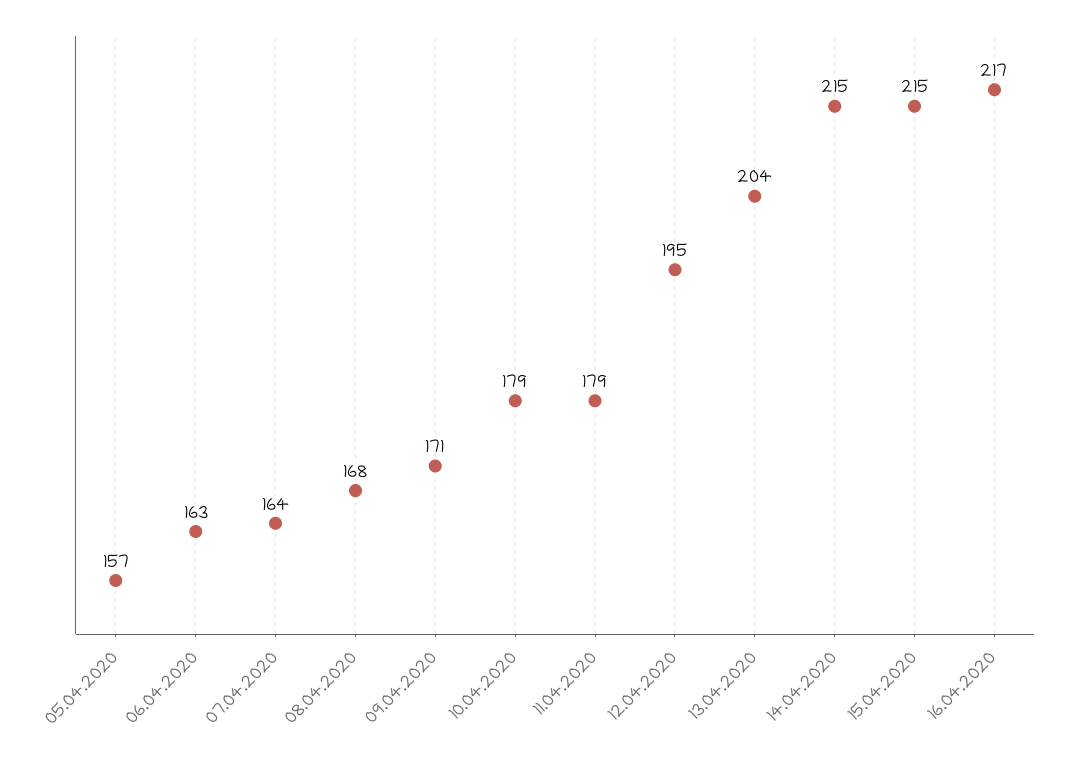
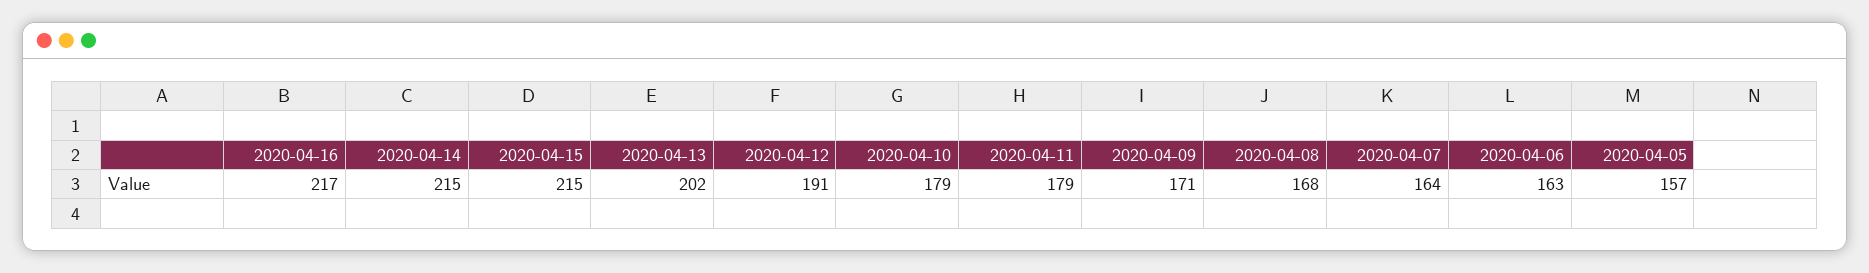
  {
    "05.04.2020": 157,
    "06.04.2020": 163,
    "07.04.2020": 164,
    "08.04.2020": 168,
    "09.04.2020": 171,
    "10.04.2020": 179,
    "11.04.2020": 179,
-   "12.04.2020": 195,
+   "12.04.2020": 191,
-   "13.04.2020": 204,
+   "13.04.2020": 202,
    "14.04.2020": 215,
    "15.04.2020": 215,
    "16.04.2020": 217
  }

